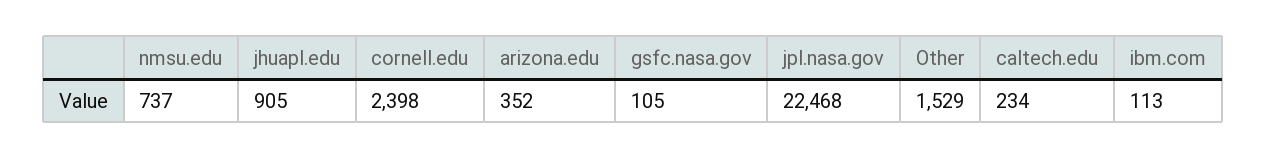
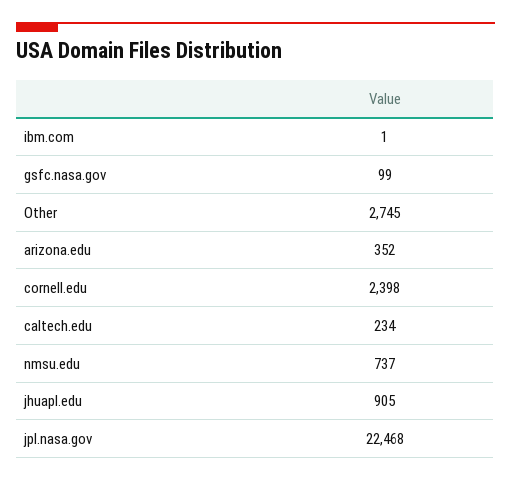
  {
    "nmsu.edu": 737,
    "jhuapl.edu": 905,
    "cornell.edu": 2398,
    "arizona.edu": 352,
-   "gsfc.nasa.gov": 105,
+   "gsfc.nasa.gov": 99,
    "jpl.nasa.gov": 22468,
-   "Other": 1529,
+   "Other": 2745,
    "caltech.edu": 234,
-   "ibm.com": 113
+   "ibm.com": 1
  }

